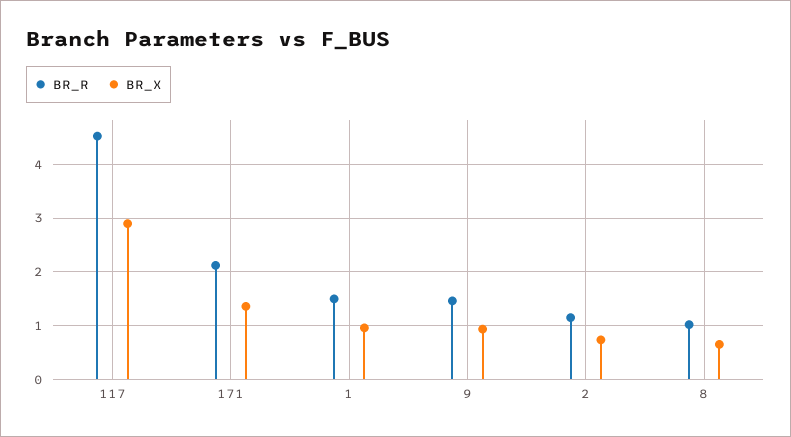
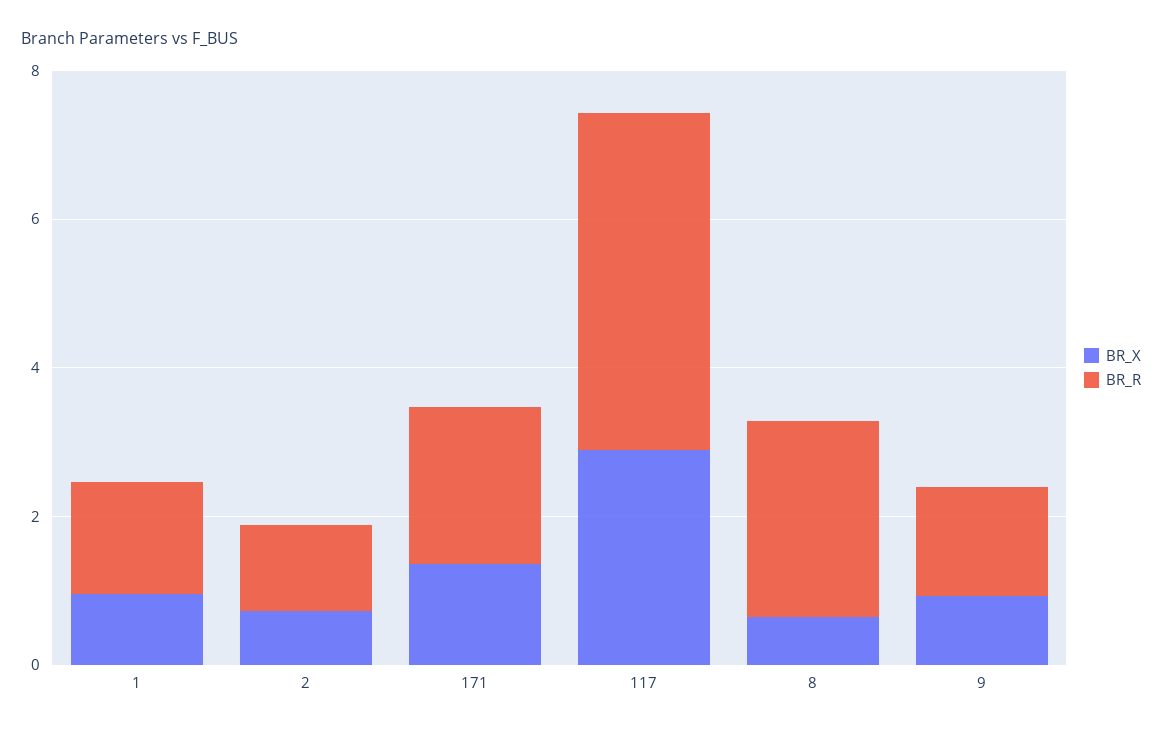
  {
    "BR_R": {
      "117": 4.6,
      "171": 2.2,
      "1": 1.6,
      "9": 1.4,
      "2": 1.2,
-     "8": 1
+     "8": 2.5
    },
    "BR_X": {
      "117": 2.8,
      "171": 1.4,
      "1": 1,
      "9": 1,
      "2": 0.8,
      "8": 0.6
    }
  }

